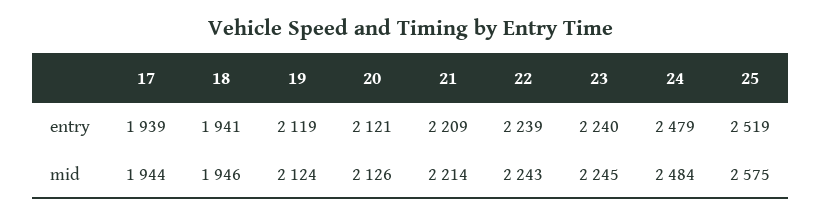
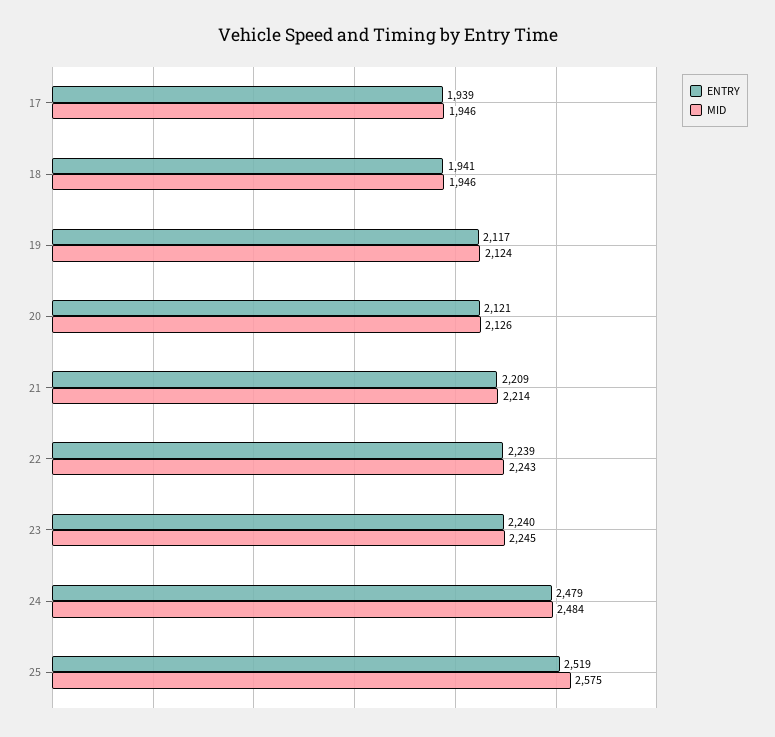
  {
    "entry": {
      "17": 1939,
      "18": 1941,
-     "19": 2119,
+     "19": 2117,
      "20": 2121,
      "21": 2209,
      "22": 2239,
      "23": 2240,
      "24": 2479,
      "25": 2519
    },
    "mid": {
-     "17": 1944,
+     "17": 1946,
      "18": 1946,
      "19": 2124,
      "20": 2126,
      "21": 2214,
      "22": 2243,
      "23": 2245,
      "24": 2484,
      "25": 2575
    }
  }

